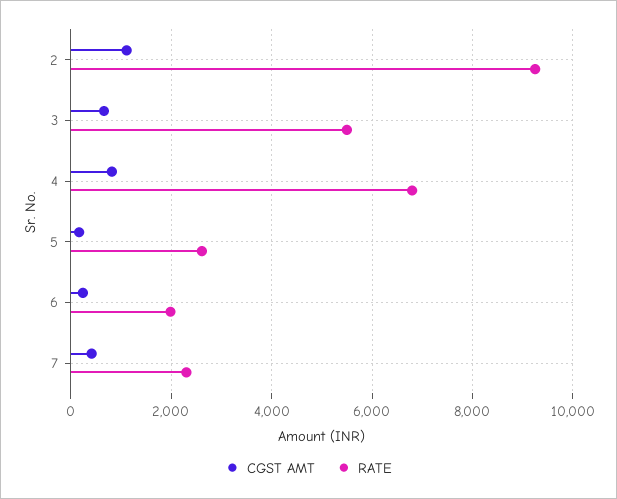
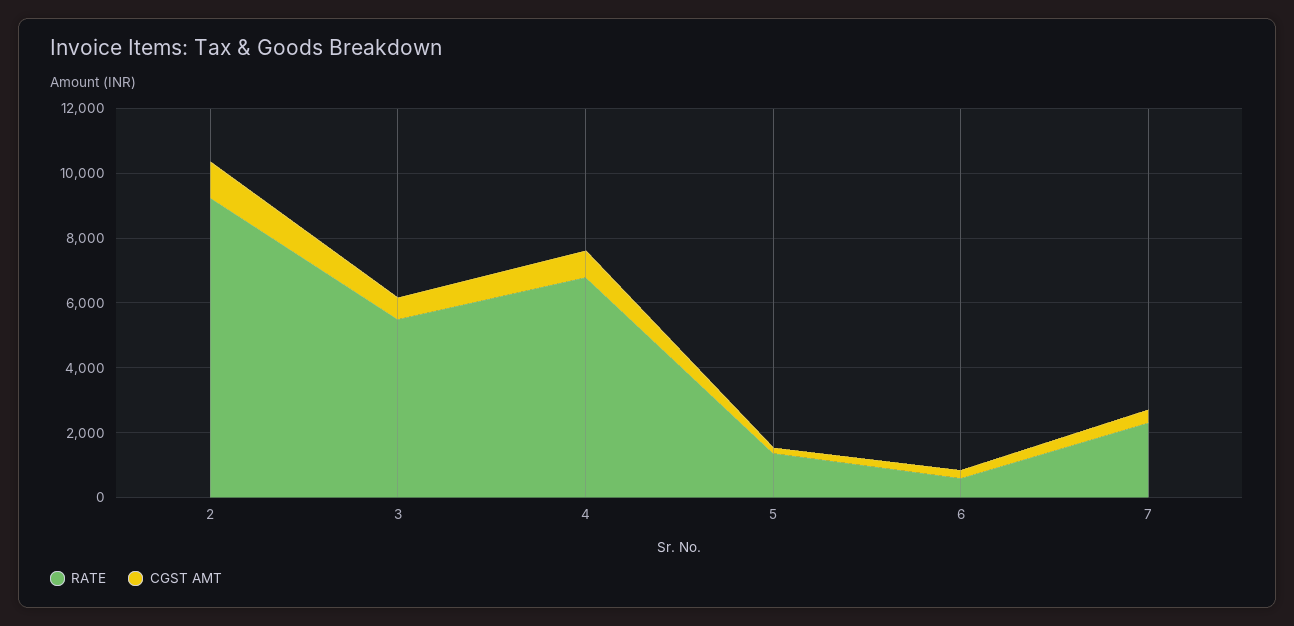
  {
    "CGST AMT": {
      "2": 1200,
      "3": 600,
      "4": 800,
      "5": 200,
      "6": 200,
      "7": 400
    },
    "RATE": {
      "2": 9200,
      "3": 5600,
      "4": 6800,
-     "5": 2600,
+     "5": 1500,
-     "6": 2000,
+     "6": 500,
      "7": 2400
    }
  }

